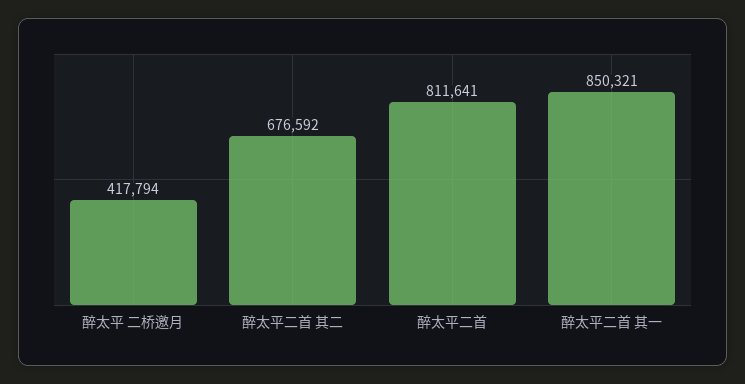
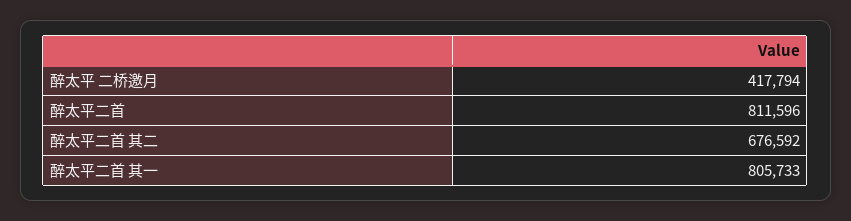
  {
    "醉太平 二桥邀月": 417794,
    "醉太平二首 其二": 676592,
-   "醉太平二首": 811641,
+   "醉太平二首": 811596,
-   "醉太平二首 其一": 850321
+   "醉太平二首 其一": 805733
  }

